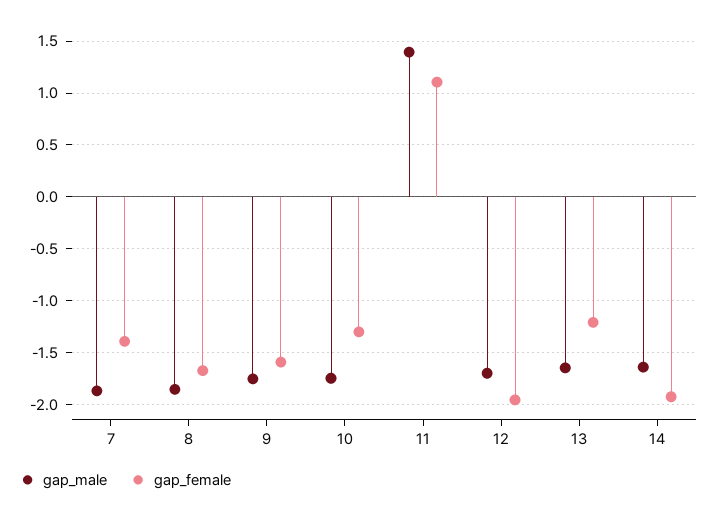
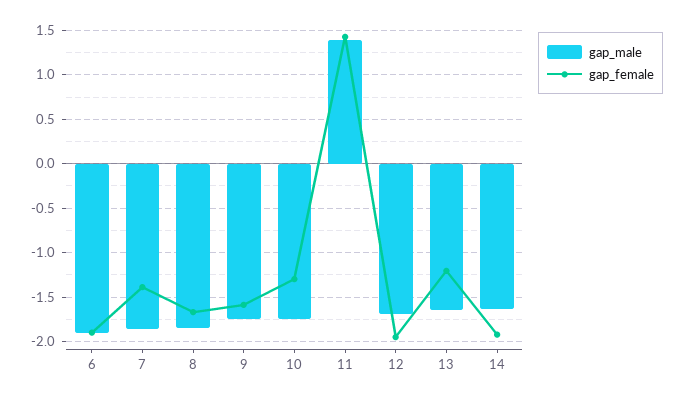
  {
    "gap_male": {
      "7": -1.9,
      "8": -1.9,
      "9": -1.8,
      "10": -1.7,
      "11": 1.4,
      "12": -1.7,
      "13": -1.6,
-     "14": -1.6
+     "14": -1.6,
+     "6": -1.9
    },
    "gap_female": {
      "7": -1.4,
      "8": -1.7,
      "9": -1.6,
      "10": -1.3,
-     "11": 1.1,
+     "11": 1.4,
      "12": -2,
      "13": -1.2,
-     "14": -1.9
+     "14": -1.9,
+     "6": -1.9
    }
  }

